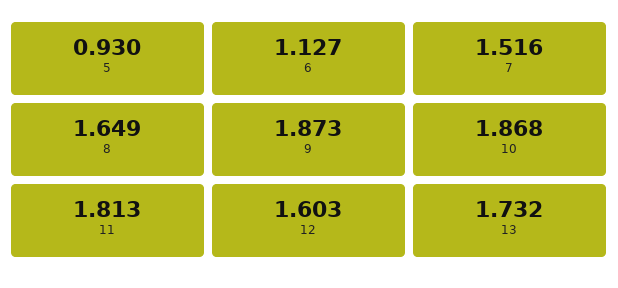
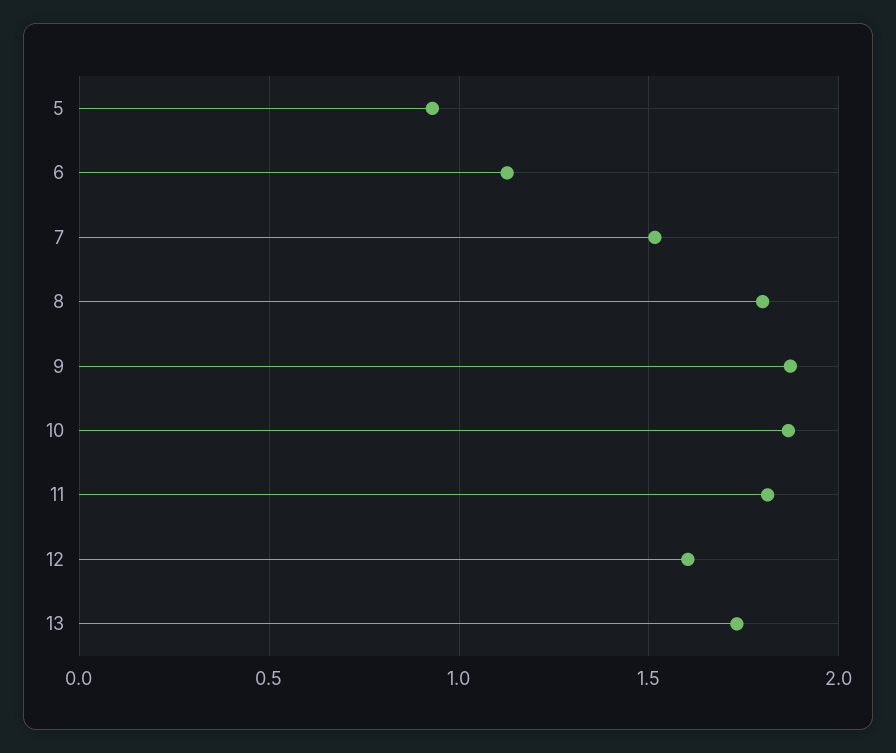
  {
    "5": 0.93,
    "6": 1.127,
    "7": 1.516,
-   "8": 1.649,
+   "8": 1.8,
    "9": 1.873,
    "10": 1.868,
    "11": 1.813,
    "12": 1.603,
    "13": 1.732
  }

